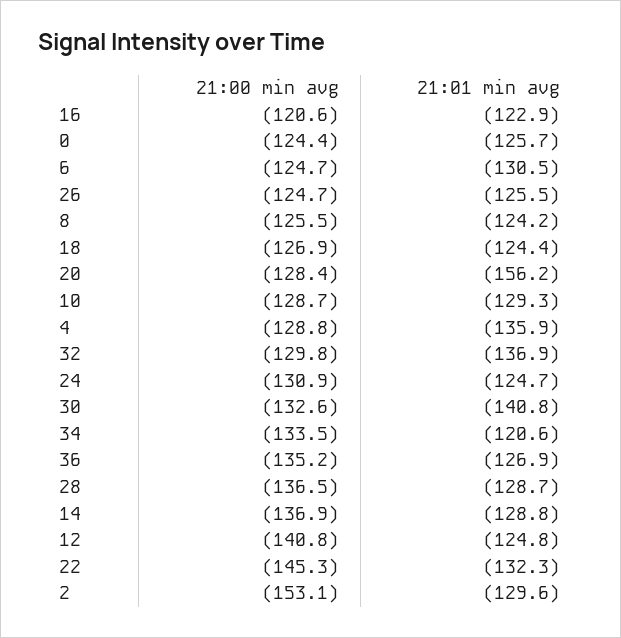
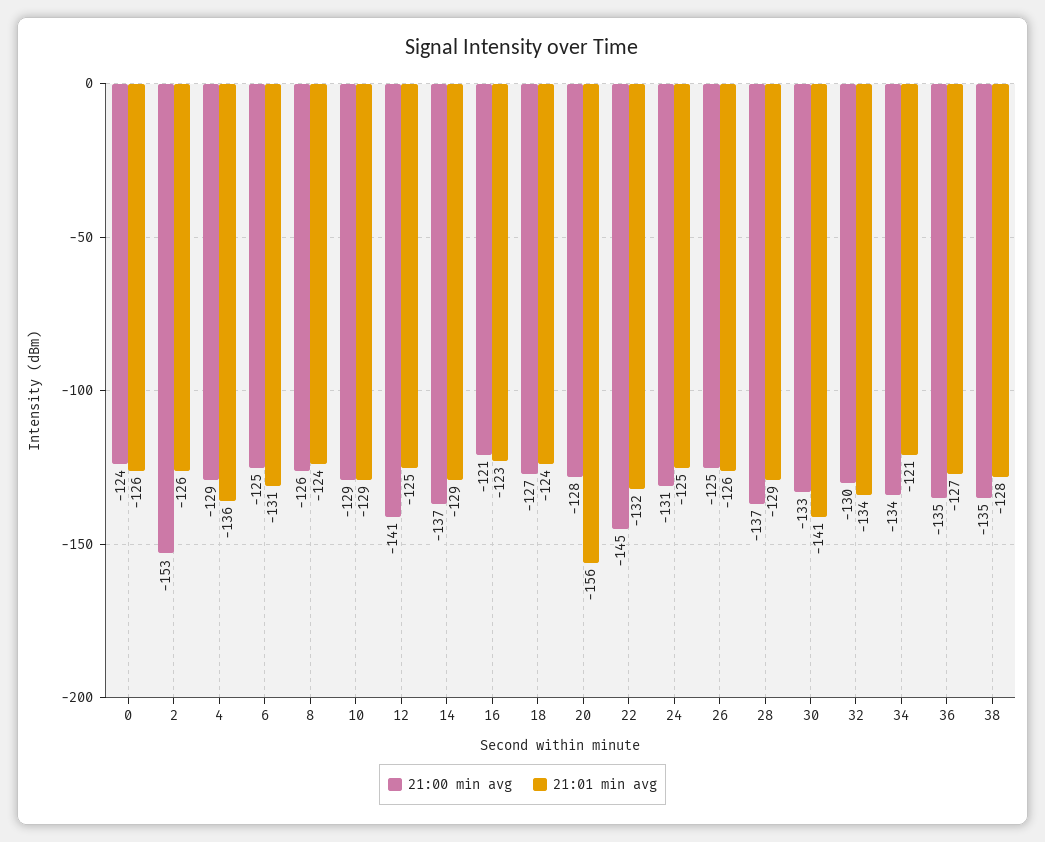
  {
    "21:00 min avg": {
      "16": -120.6,
      "0": -124.4,
      "6": -124.7,
      "26": -124.7,
      "8": -125.5,
      "18": -126.9,
      "20": -128.4,
      "10": -128.7,
      "4": -128.8,
      "32": -129.8,
      "24": -130.9,
      "30": -132.6,
      "34": -133.5,
      "36": -135.2,
      "28": -136.5,
      "14": -136.9,
      "12": -140.8,
      "22": -145.3,
-     "2": -153.1
+     "2": -153.1,
+     "38": -135
    },
    "21:01 min avg": {
      "16": -122.9,
      "0": -125.7,
      "6": -130.5,
      "26": -125.5,
      "8": -124.2,
      "18": -124.4,
      "20": -156.2,
      "10": -129.3,
      "4": -135.9,
-     "32": -136.9,
+     "32": -134,
      "24": -124.7,
      "30": -140.8,
      "34": -120.6,
      "36": -126.9,
      "28": -128.7,
      "14": -128.8,
      "12": -124.8,
      "22": -132.3,
-     "2": -129.6
+     "2": -126,
+     "38": -128
    }
  }

